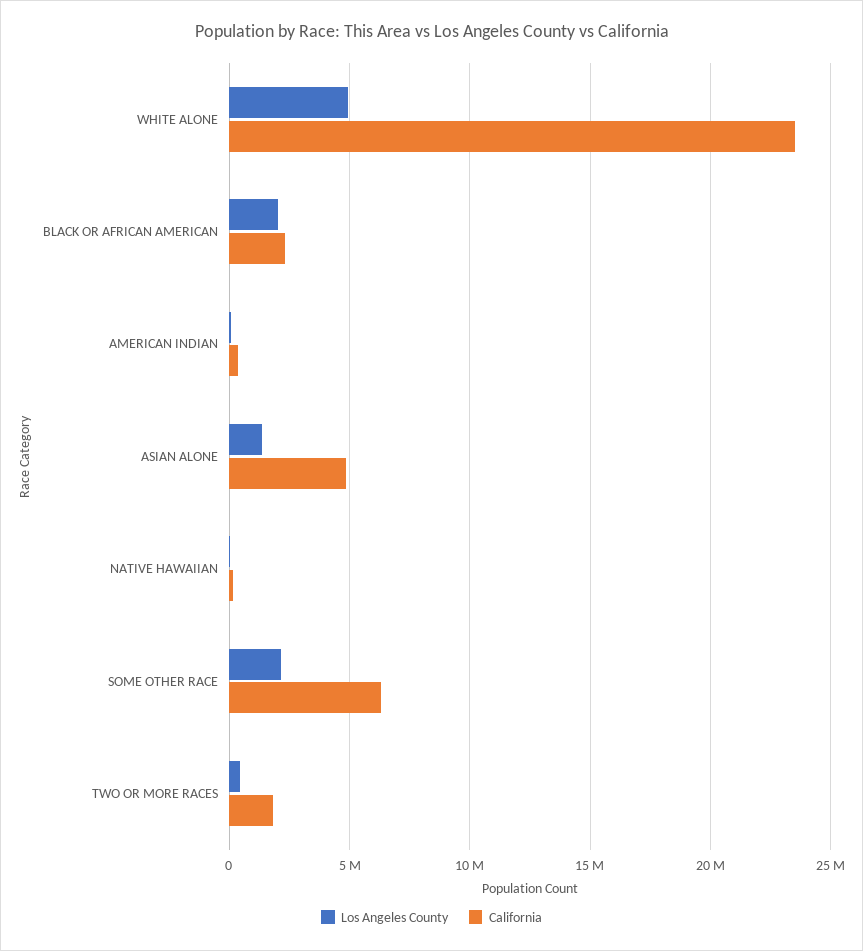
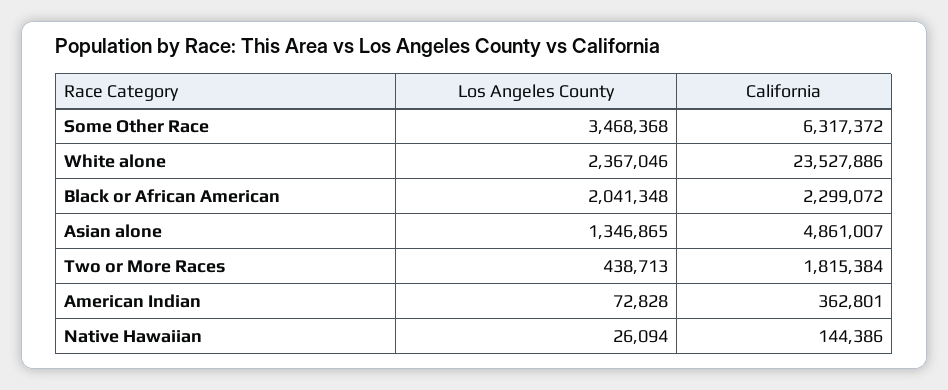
  {
    "Los Angeles County": {
-     "WHITE ALONE": 5000000,
+     "WHITE ALONE": 2367046,
      "BLACK OR AFRICAN AMERICAN": 2041348,
      "AMERICAN INDIAN": 72828,
      "ASIAN ALONE": 1346865,
      "NATIVE HAWAIIAN": 26094,
-     "SOME OTHER RACE": 2000000,
+     "SOME OTHER RACE": 3468368,
      "TWO OR MORE RACES": 438713
    },
    "California": {
      "WHITE ALONE": 23527886,
      "BLACK OR AFRICAN AMERICAN": 2299072,
      "AMERICAN INDIAN": 362801,
      "ASIAN ALONE": 4861007,
      "NATIVE HAWAIIAN": 144386,
      "SOME OTHER RACE": 6317372,
      "TWO OR MORE RACES": 1815384
    }
  }

